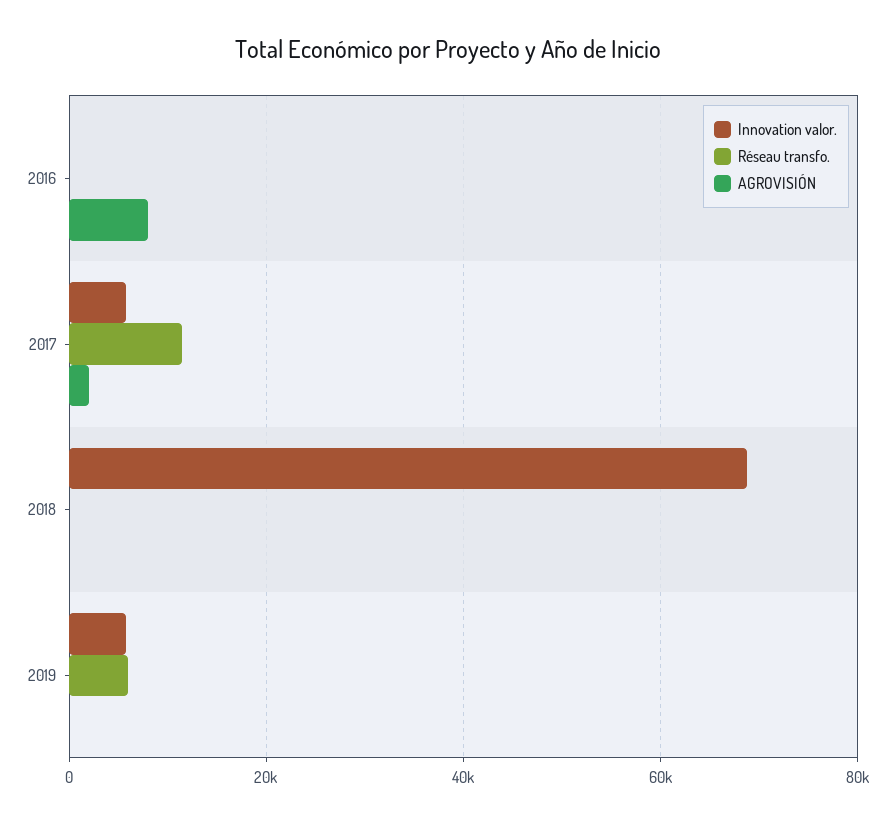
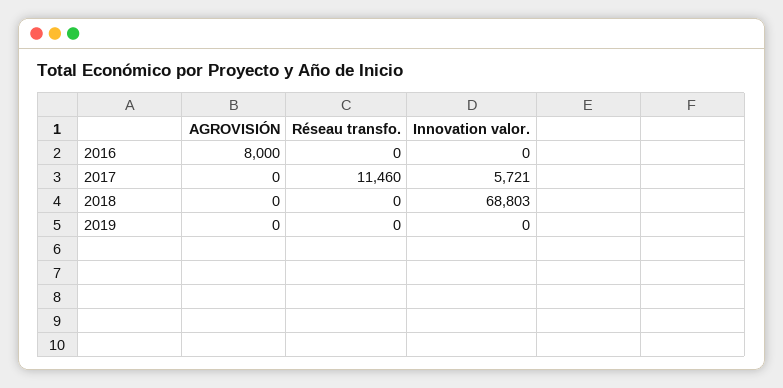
  {
    "Innovation valor.": {
      "2016": 0,
      "2017": 5721,
      "2018": 68803,
-     "2019": 6000
+     "2019": 0
    },
    "Réseau transfo.": {
      "2016": 0,
      "2017": 11460,
      "2018": 0,
-     "2019": 6000
+     "2019": 0
    },
    "AGROVISIÓN": {
      "2016": 8000,
-     "2017": 2000,
+     "2017": 0,
      "2018": 0,
      "2019": 0
    }
  }

